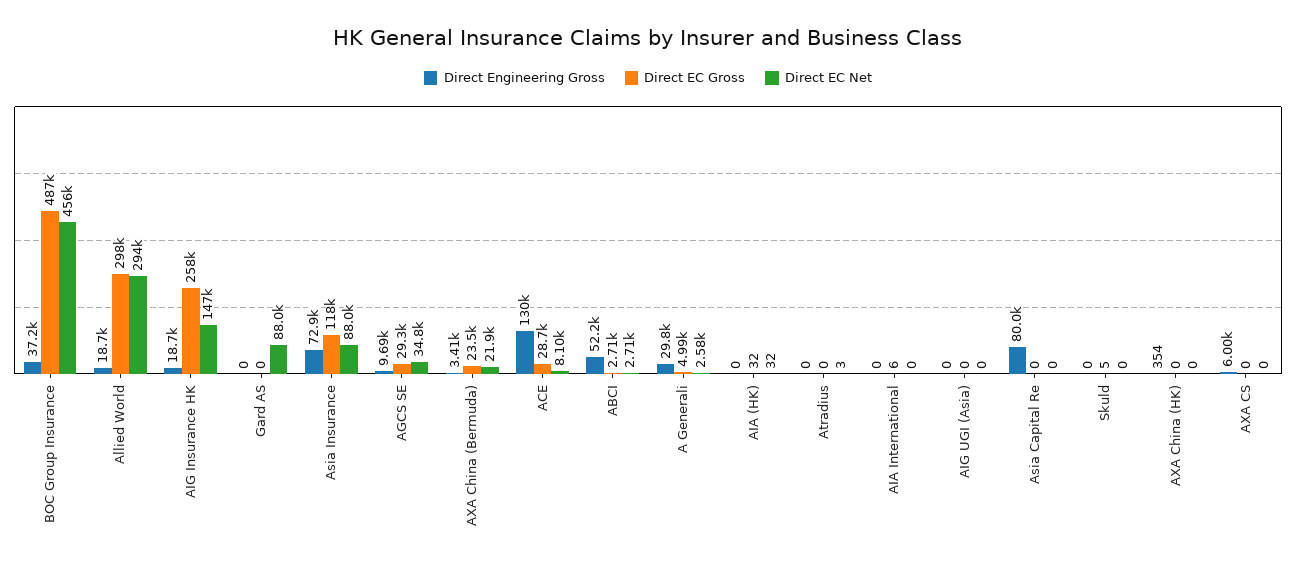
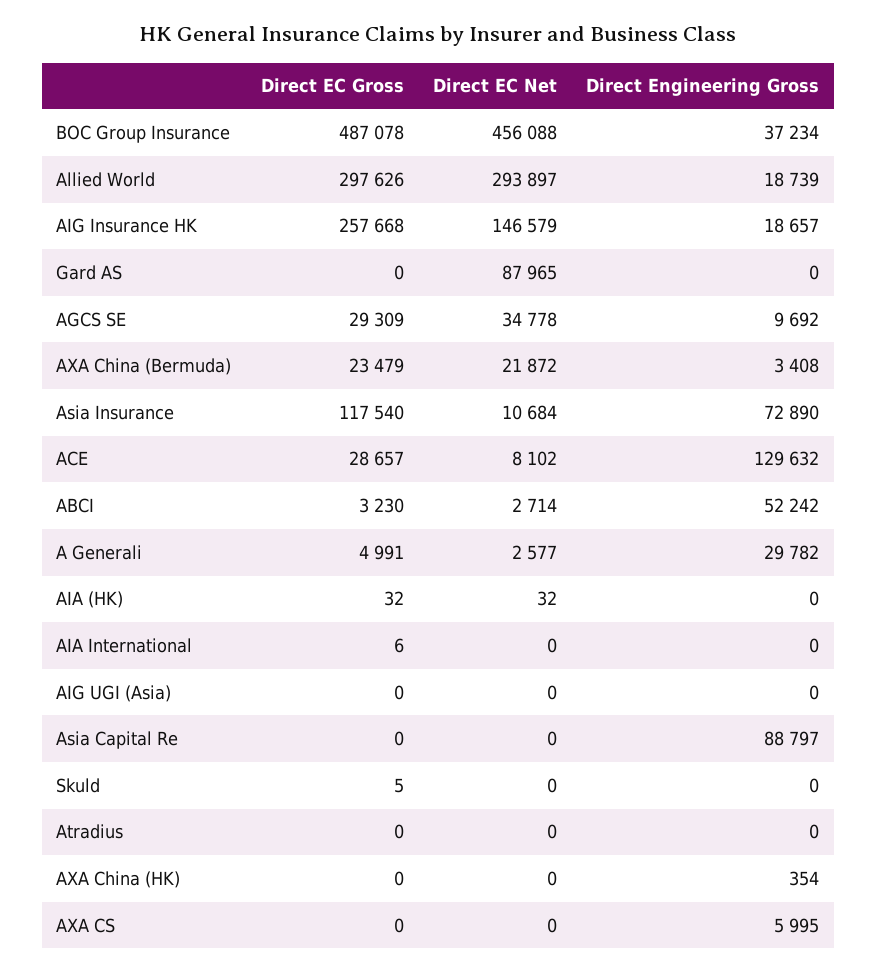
  {
    "Direct Engineering Gross": {
      "BOC Group Insurance": 37234,
      "Allied World": 18739,
      "AIG Insurance HK": 18657,
      "Gard AS": 0,
      "Asia Insurance": 72890,
      "AGCS SE": 9692,
      "AXA China (Bermuda)": 3408,
      "ACE": 129632,
      "ABCI": 52242,
      "A Generali": 29782,
      "AIA (HK)": 0,
      "Atradius": 0,
      "AIA International": 0,
      "AIG UGI (Asia)": 0,
-     "Asia Capital Re": 80000,
+     "Asia Capital Re": 88797,
      "Skuld": 0,
      "AXA China (HK)": 354,
      "AXA CS": 5995
    },
    "Direct EC Gross": {
      "BOC Group Insurance": 487078,
      "Allied World": 297626,
      "AIG Insurance HK": 257668,
      "Gard AS": 0,
      "Asia Insurance": 117540,
      "AGCS SE": 29309,
      "AXA China (Bermuda)": 23479,
      "ACE": 28657,
-     "ABCI": 2710,
+     "ABCI": 3230,
      "A Generali": 4991,
      "AIA (HK)": 32,
      "Atradius": 0,
      "AIA International": 6,
      "AIG UGI (Asia)": 0,
      "Asia Capital Re": 0,
      "Skuld": 5,
      "AXA China (HK)": 0,
      "AXA CS": 0
    },
    "Direct EC Net": {
      "BOC Group Insurance": 456088,
      "Allied World": 293897,
      "AIG Insurance HK": 146579,
      "Gard AS": 87965,
-     "Asia Insurance": 88000,
+     "Asia Insurance": 10684,
      "AGCS SE": 34778,
      "AXA China (Bermuda)": 21872,
      "ACE": 8102,
      "ABCI": 2714,
      "A Generali": 2577,
      "AIA (HK)": 32,
-     "Atradius": 3,
+     "Atradius": 0,
      "AIA International": 0,
      "AIG UGI (Asia)": 0,
      "Asia Capital Re": 0,
      "Skuld": 0,
      "AXA China (HK)": 0,
      "AXA CS": 0
    }
  }

